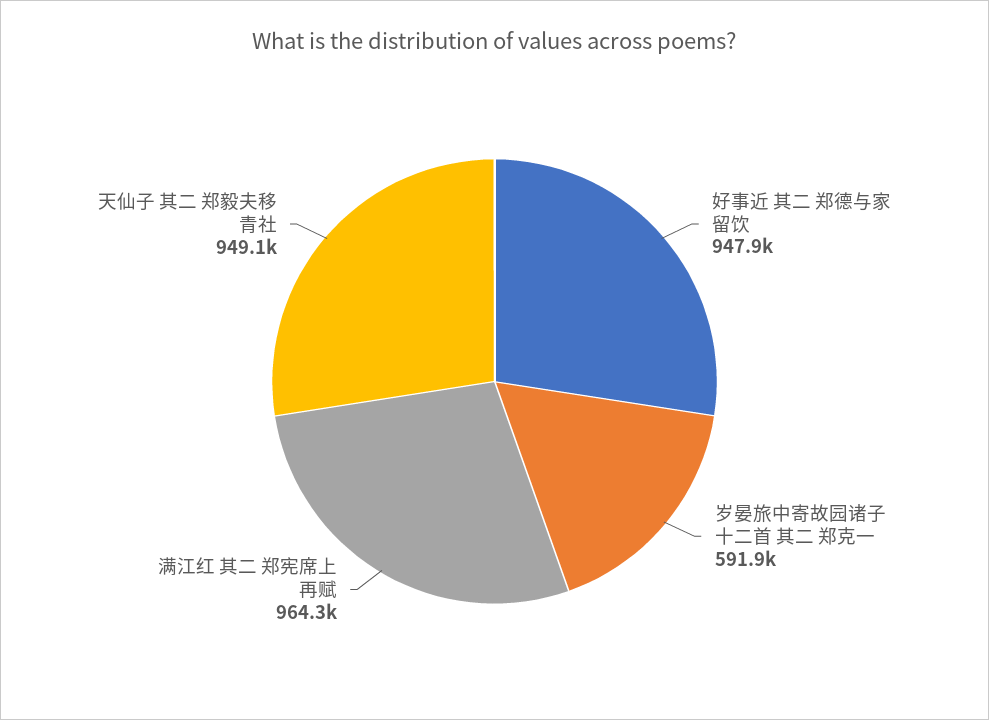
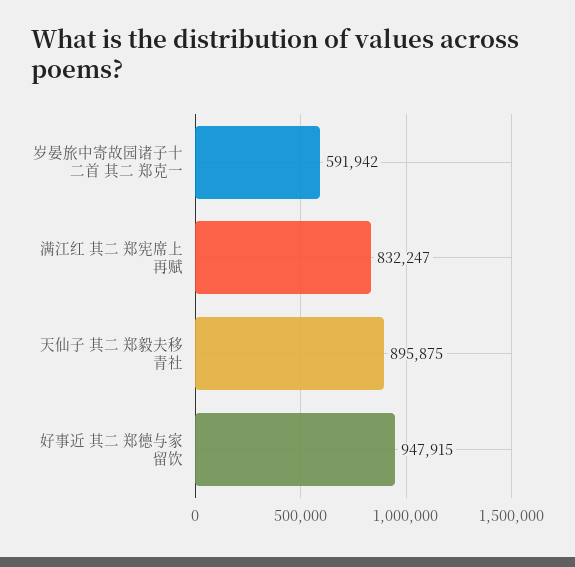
  {
    "好事近 其二 郑德与家留饮": 947915,
    "岁晏旅中寄故园诸子十二首 其二 郑克一": 591942,
-   "满江红 其二 郑宪席上再赋": 964300,
+   "满江红 其二 郑宪席上再赋": 832247,
-   "天仙子 其二 郑毅夫移青社": 949100
+   "天仙子 其二 郑毅夫移青社": 895875
  }

